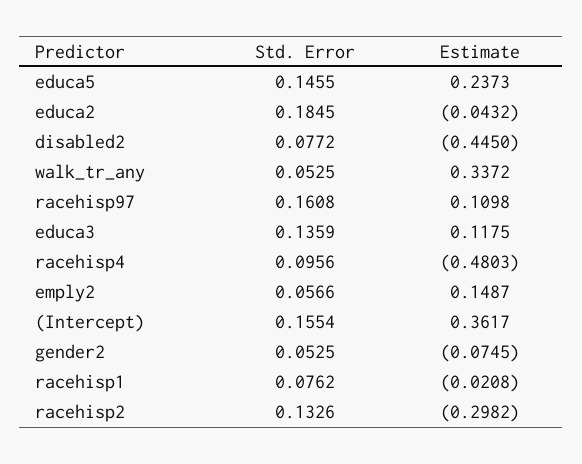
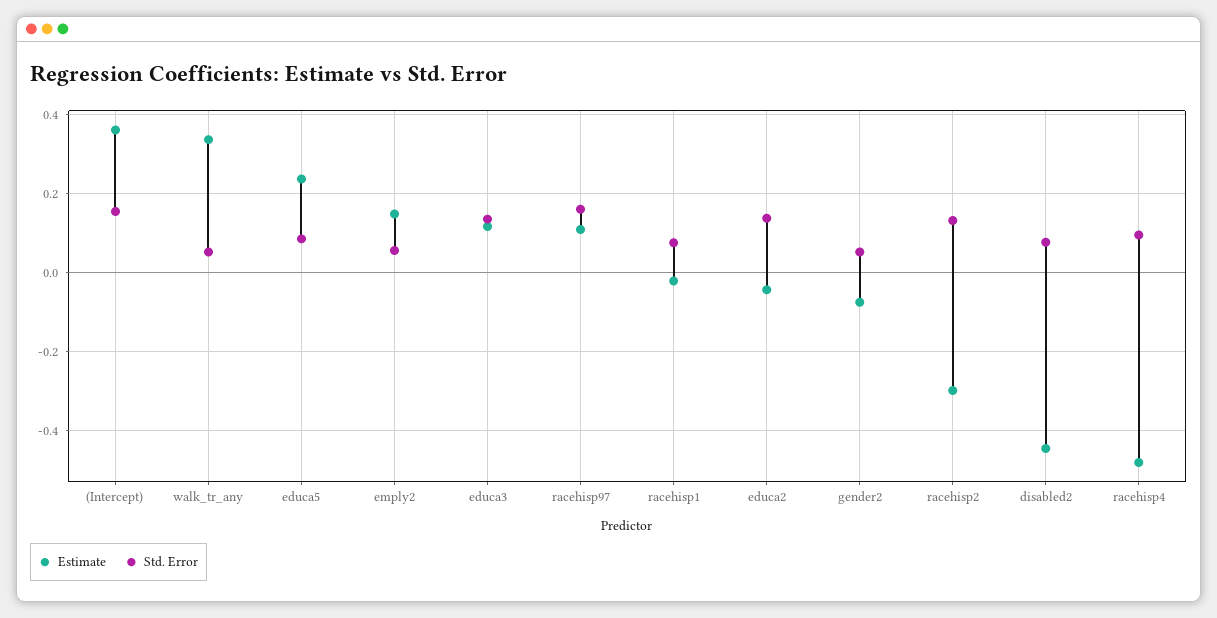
  {
    "Std. Error": {
-     "educa5": 0.1455,
+     "educa5": 0.08,
-     "educa2": 0.1845,
+     "educa2": 0.14,
      "disabled2": 0.0772,
      "walk_tr_any": 0.0525,
      "racehisp97": 0.1608,
      "educa3": 0.1359,
      "racehisp4": 0.0956,
      "emply2": 0.0566,
      "(Intercept)": 0.1554,
      "gender2": 0.0525,
      "racehisp1": 0.0762,
      "racehisp2": 0.1326
    },
    "Estimate": {
      "educa5": 0.2373,
      "educa2": -0.0432,
      "disabled2": -0.445,
      "walk_tr_any": 0.3372,
      "racehisp97": 0.1098,
      "educa3": 0.1175,
      "racehisp4": -0.4803,
      "emply2": 0.1487,
      "(Intercept)": 0.3617,
      "gender2": -0.0745,
      "racehisp1": -0.0208,
      "racehisp2": -0.2982
    }
  }

